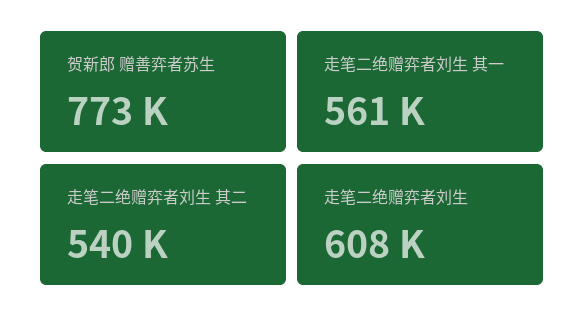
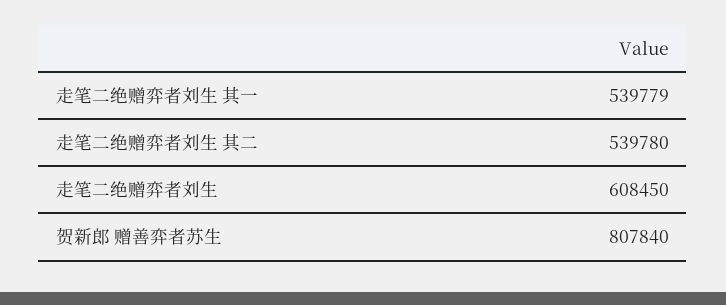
  {
-   "贺新郎 赠善弈者苏生": 773000,
+   "贺新郎 赠善弈者苏生": 807840,
-   "走笔二绝赠弈者刘生 其一": 561000,
+   "走笔二绝赠弈者刘生 其一": 539779,
    "走笔二绝赠弈者刘生 其二": 539780,
    "走笔二绝赠弈者刘生": 608450
  }

